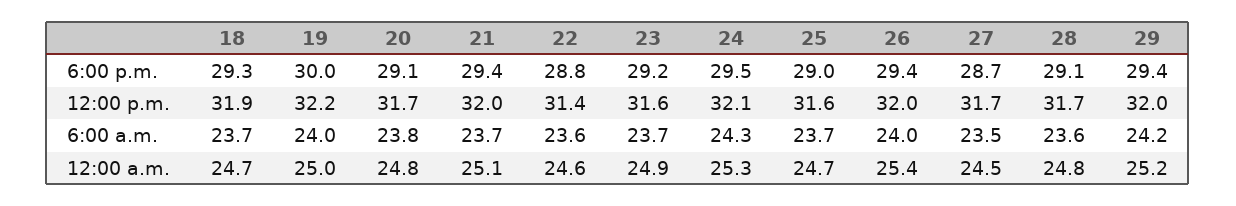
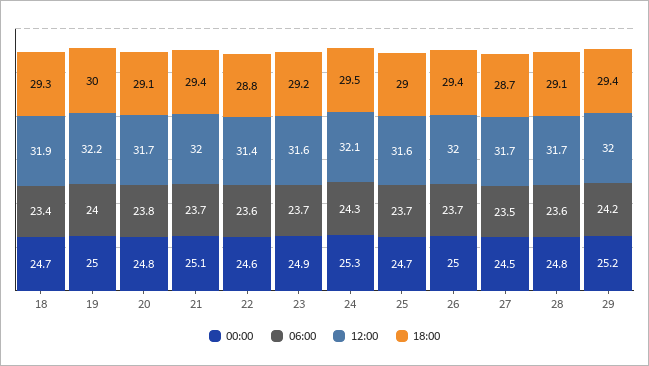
  {
    "6:00 p.m.": {
      "18": 29.3,
      "19": 30,
      "20": 29.1,
      "21": 29.4,
      "22": 28.8,
      "23": 29.2,
      "24": 29.5,
      "25": 29,
      "26": 29.4,
      "27": 28.7,
      "28": 29.1,
      "29": 29.4
    },
    "12:00 p.m.": {
      "18": 31.9,
      "19": 32.2,
      "20": 31.7,
      "21": 32,
      "22": 31.4,
      "23": 31.6,
      "24": 32.1,
      "25": 31.6,
      "26": 32,
      "27": 31.7,
      "28": 31.7,
      "29": 32
    },
    "6:00 a.m.": {
-     "18": 23.7,
+     "18": 23.4,
      "19": 24,
      "20": 23.8,
      "21": 23.7,
      "22": 23.6,
      "23": 23.7,
      "24": 24.3,
      "25": 23.7,
-     "26": 24,
+     "26": 23.7,
      "27": 23.5,
      "28": 23.6,
      "29": 24.2
    },
    "12:00 a.m.": {
      "18": 24.7,
      "19": 25,
      "20": 24.8,
      "21": 25.1,
      "22": 24.6,
      "23": 24.9,
      "24": 25.3,
      "25": 24.7,
-     "26": 25.4,
+     "26": 25,
      "27": 24.5,
      "28": 24.8,
      "29": 25.2
    }
  }

